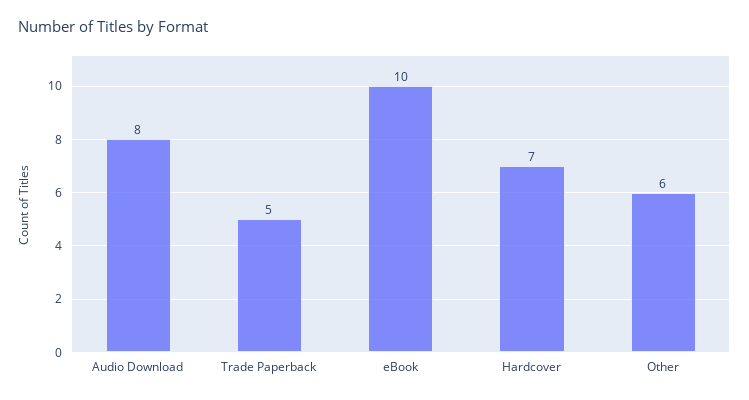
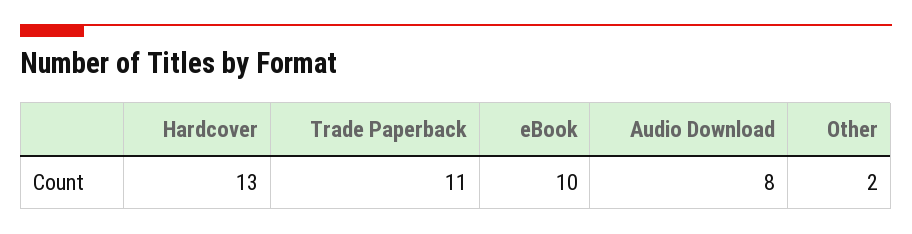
  {
    "Audio Download": 8,
-   "Trade Paperback": 5,
+   "Trade Paperback": 11,
    "eBook": 10,
-   "Hardcover": 7,
+   "Hardcover": 13,
-   "Other": 6
+   "Other": 2
  }

